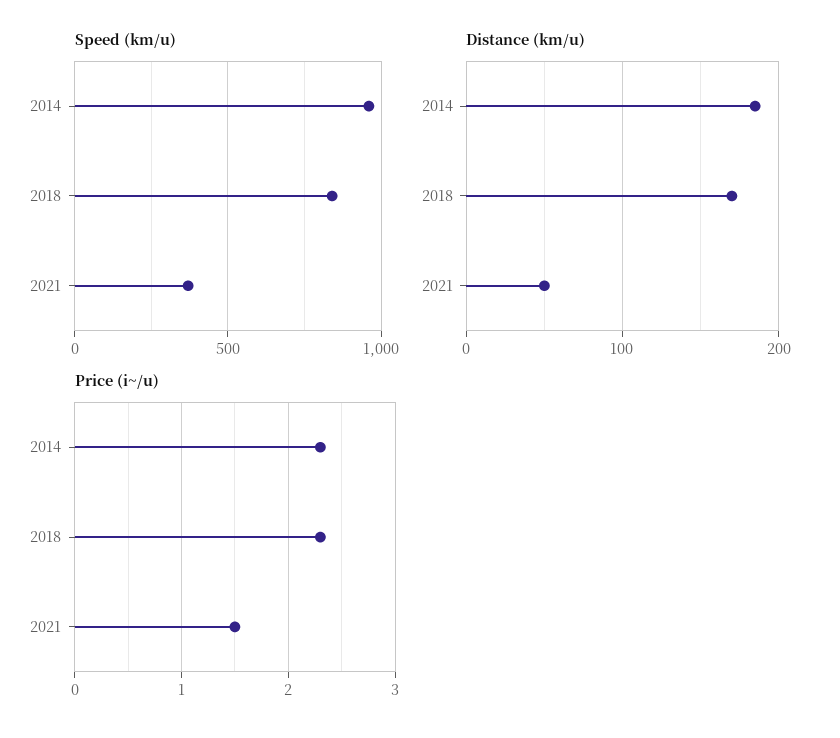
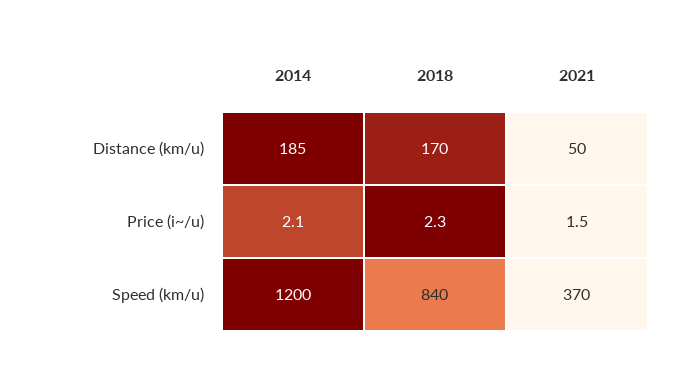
  {
    "Speed (km/u)": {
-     "2014": 950,
+     "2014": 1200,
      "2018": 840,
      "2021": 370
    },
    "Distance (km/u)": {
      "2014": 185,
      "2018": 170,
      "2021": 50
    },
    "Price (i~/u)": {
-     "2014": 2.3,
+     "2014": 2.1,
      "2018": 2.3,
      "2021": 1.5
    }
  }

